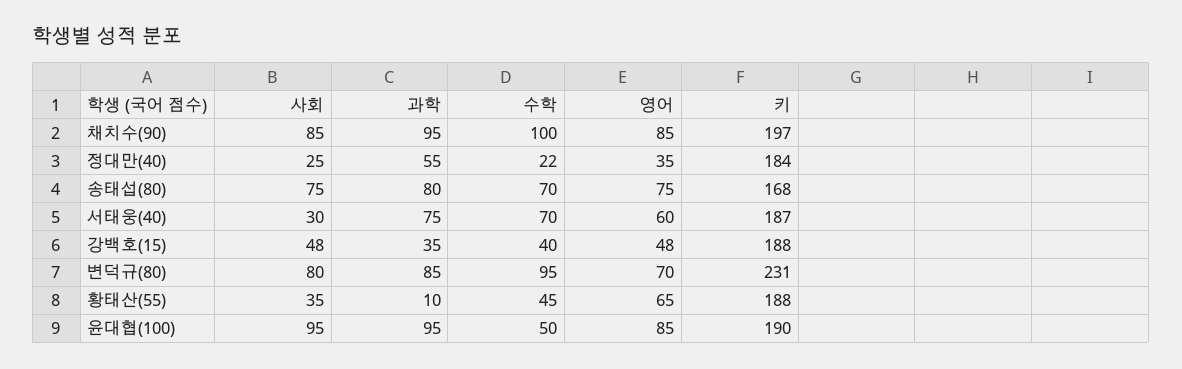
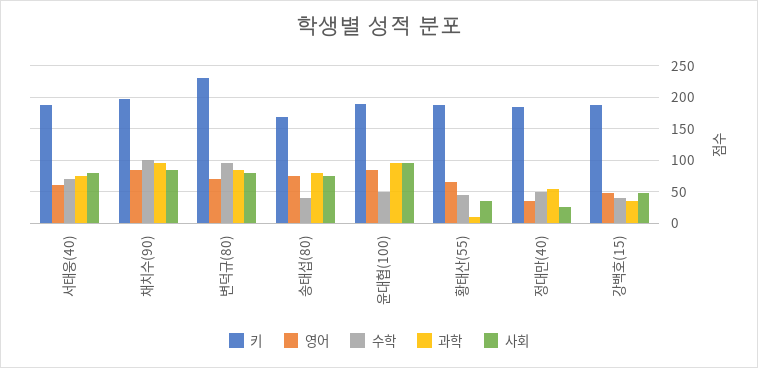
  {
    "사회": {
      "채치수(90)": 85,
      "정대만(40)": 25,
      "송태섭(80)": 75,
-     "서태웅(40)": 30,
+     "서태웅(40)": 80,
      "강백호(15)": 48,
      "변덕규(80)": 80,
      "황태산(55)": 35,
      "윤대협(100)": 95
    },
    "과학": {
      "채치수(90)": 95,
      "정대만(40)": 55,
      "송태섭(80)": 80,
      "서태웅(40)": 75,
      "강백호(15)": 35,
      "변덕규(80)": 85,
      "황태산(55)": 10,
      "윤대협(100)": 95
    },
    "수학": {
      "채치수(90)": 100,
-     "정대만(40)": 22,
+     "정대만(40)": 50,
-     "송태섭(80)": 70,
+     "송태섭(80)": 40,
      "서태웅(40)": 70,
      "강백호(15)": 40,
      "변덕규(80)": 95,
      "황태산(55)": 45,
      "윤대협(100)": 50
    },
    "영어": {
      "채치수(90)": 85,
      "정대만(40)": 35,
      "송태섭(80)": 75,
      "서태웅(40)": 60,
      "강백호(15)": 48,
      "변덕규(80)": 70,
      "황태산(55)": 65,
      "윤대협(100)": 85
    },
    "키": {
      "채치수(90)": 197,
      "정대만(40)": 184,
      "송태섭(80)": 168,
      "서태웅(40)": 187,
      "강백호(15)": 188,
      "변덕규(80)": 231,
      "황태산(55)": 188,
      "윤대협(100)": 190
    }
  }

